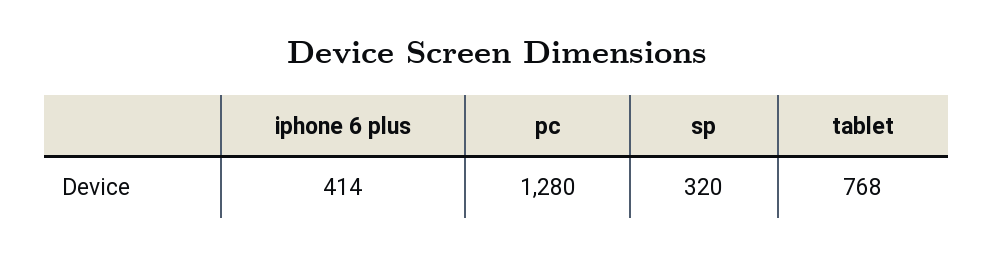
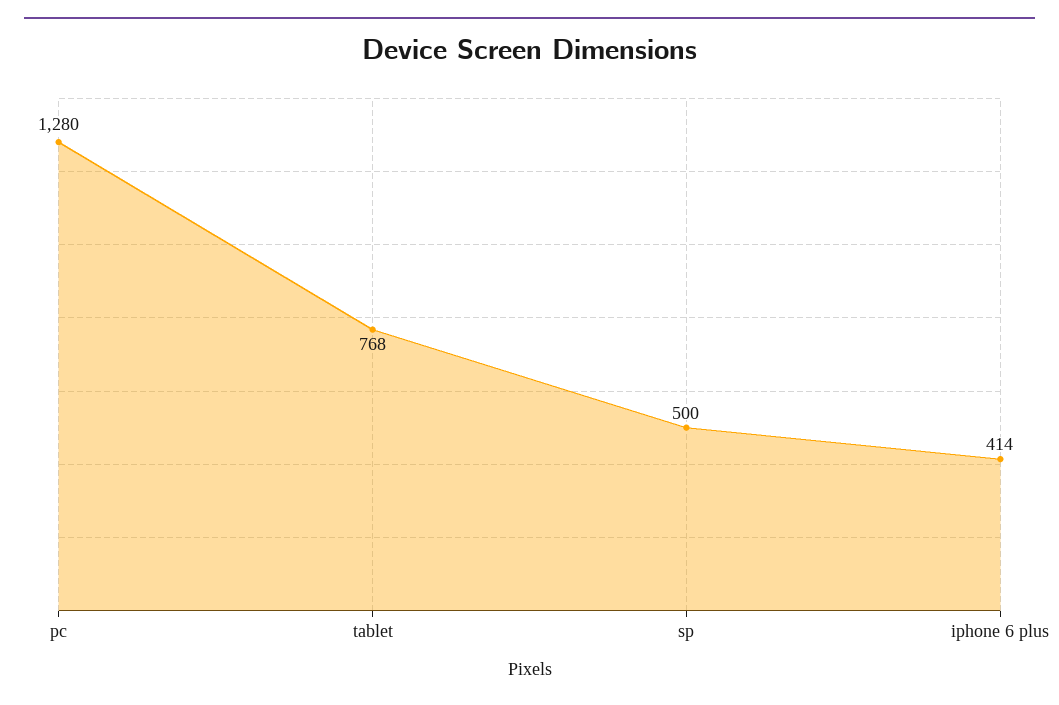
  {
    "iphone 6 plus": 414,
    "pc": 1280,
-   "sp": 320,
+   "sp": 500,
    "tablet": 768
  }

